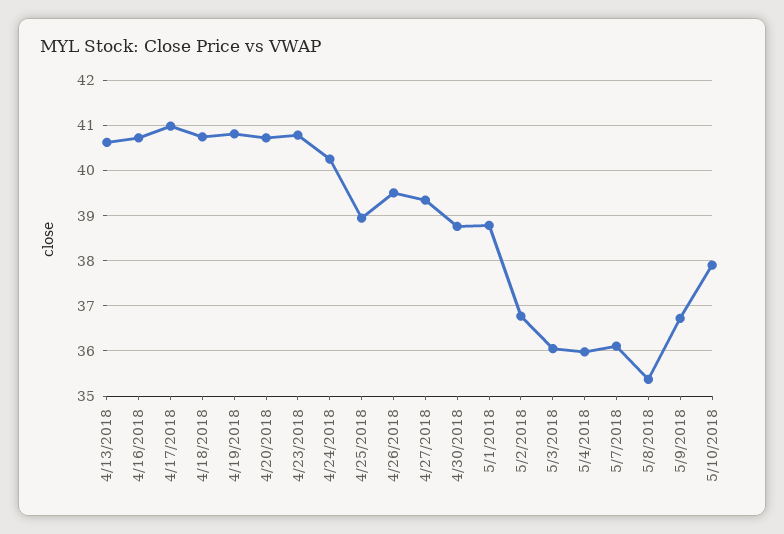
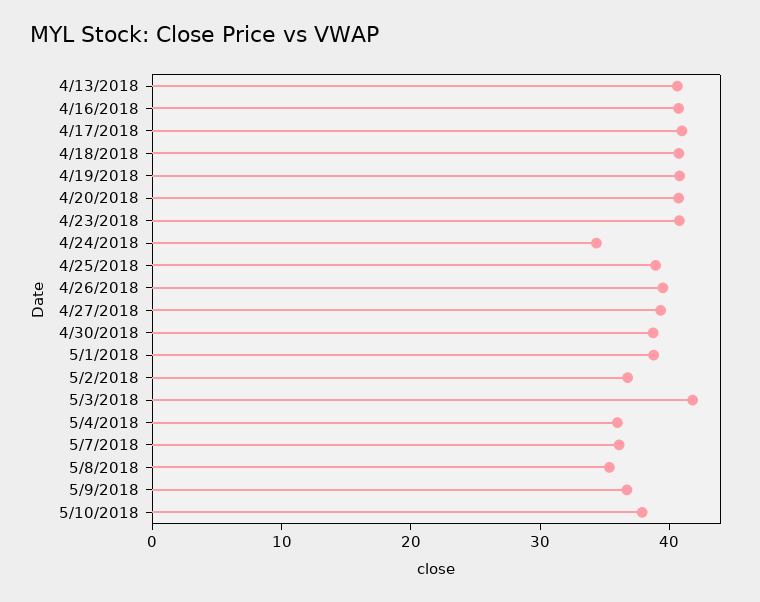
  {
    "4/13/2018": 40.6,
    "4/16/2018": 40.8,
    "4/17/2018": 41,
    "4/18/2018": 40.8,
    "4/19/2018": 40.8,
    "4/20/2018": 40.8,
    "4/23/2018": 40.8,
-   "4/24/2018": 40.2,
+   "4/24/2018": 34,
    "4/25/2018": 39,
    "4/26/2018": 39.6,
    "4/27/2018": 39.4,
    "4/30/2018": 38.8,
    "5/1/2018": 38.8,
    "5/2/2018": 36.8,
-   "5/3/2018": 36,
+   "5/3/2018": 42,
    "5/4/2018": 36,
    "5/7/2018": 36.2,
    "5/8/2018": 35.4,
    "5/9/2018": 36.8,
    "5/10/2018": 38
  }

